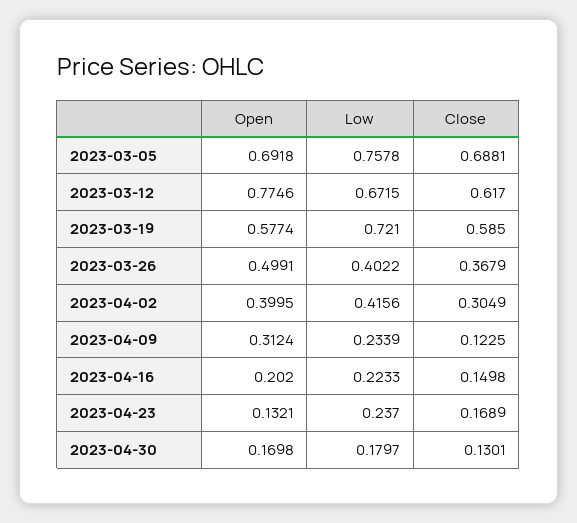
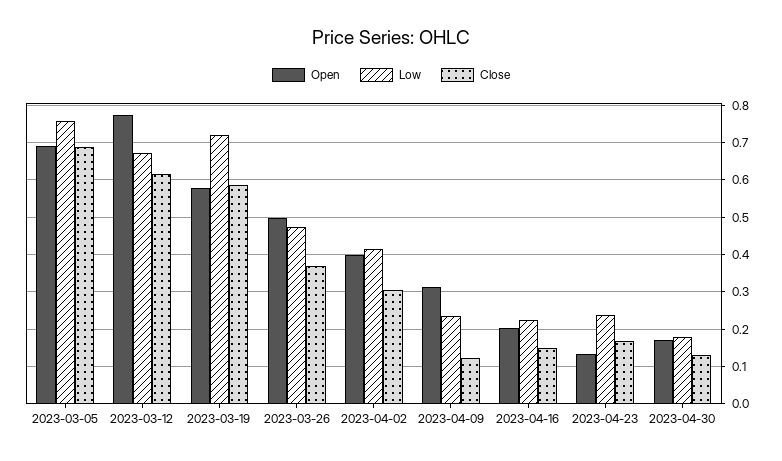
  {
    "Open": {
      "2023-03-05": 0.6918,
      "2023-03-12": 0.7746,
      "2023-03-19": 0.5774,
      "2023-03-26": 0.4991,
      "2023-04-02": 0.3995,
      "2023-04-09": 0.3124,
      "2023-04-16": 0.202,
      "2023-04-23": 0.1321,
      "2023-04-30": 0.1698
    },
    "Low": {
      "2023-03-05": 0.7578,
      "2023-03-12": 0.6715,
      "2023-03-19": 0.721,
-     "2023-03-26": 0.4022,
+     "2023-03-26": 0.48,
      "2023-04-02": 0.4156,
      "2023-04-09": 0.2339,
      "2023-04-16": 0.2233,
      "2023-04-23": 0.237,
      "2023-04-30": 0.1797
    },
    "Close": {
      "2023-03-05": 0.6881,
      "2023-03-12": 0.617,
      "2023-03-19": 0.585,
      "2023-03-26": 0.3679,
      "2023-04-02": 0.3049,
      "2023-04-09": 0.1225,
      "2023-04-16": 0.1498,
      "2023-04-23": 0.1689,
      "2023-04-30": 0.1301
    }
  }

